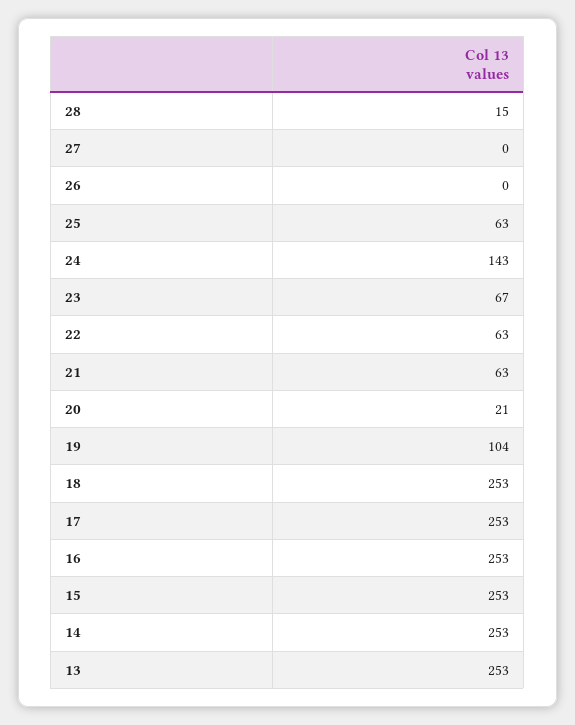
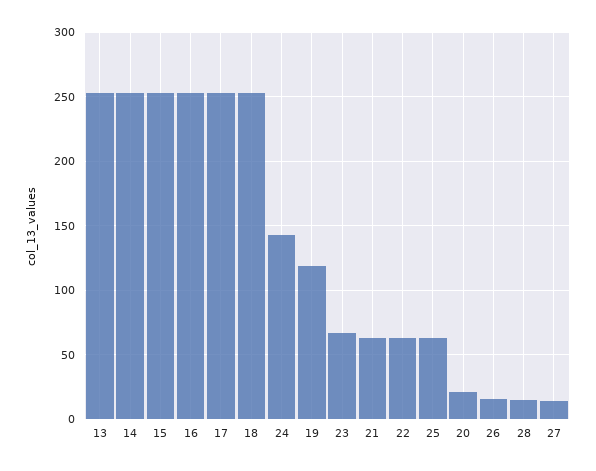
  {
    "28": 15,
-   "27": 0,
+   "27": 15,
-   "26": 0,
+   "26": 15,
    "25": 63,
    "24": 143,
    "23": 67,
    "22": 63,
    "21": 63,
    "20": 21,
-   "19": 104,
+   "19": 120,
    "18": 253,
    "17": 253,
    "16": 253,
    "15": 253,
    "14": 253,
    "13": 253
  }

